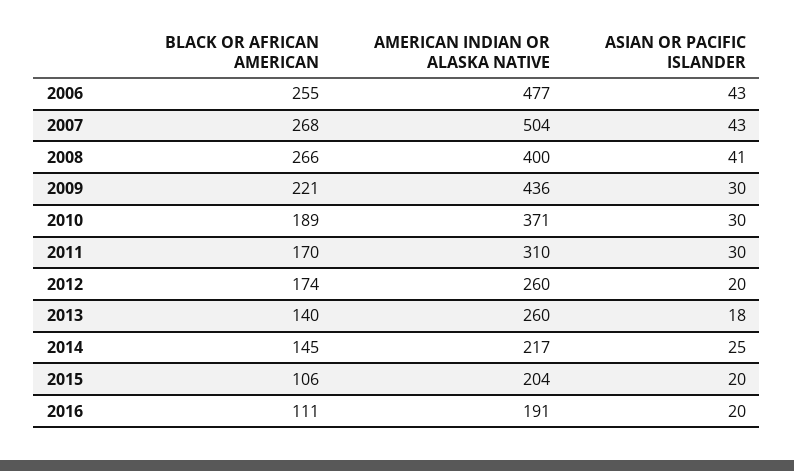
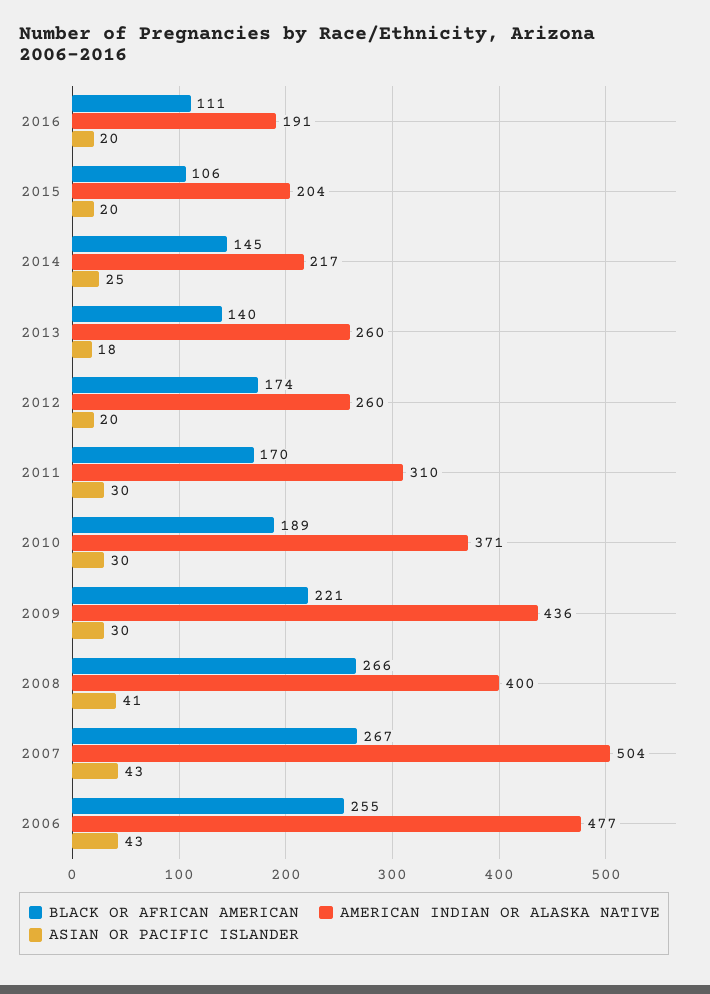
  {
    "BLACK OR AFRICAN AMERICAN": {
      "2006": 255,
-     "2007": 268,
+     "2007": 267,
      "2008": 266,
      "2009": 221,
      "2010": 189,
      "2011": 170,
      "2012": 174,
      "2013": 140,
      "2014": 145,
      "2015": 106,
      "2016": 111
    },
    "AMERICAN INDIAN OR ALASKA NATIVE": {
      "2006": 477,
      "2007": 504,
      "2008": 400,
      "2009": 436,
      "2010": 371,
      "2011": 310,
      "2012": 260,
      "2013": 260,
      "2014": 217,
      "2015": 204,
      "2016": 191
    },
    "ASIAN OR PACIFIC ISLANDER": {
      "2006": 43,
      "2007": 43,
      "2008": 41,
      "2009": 30,
      "2010": 30,
      "2011": 30,
      "2012": 20,
      "2013": 18,
      "2014": 25,
      "2015": 20,
      "2016": 20
    }
  }

